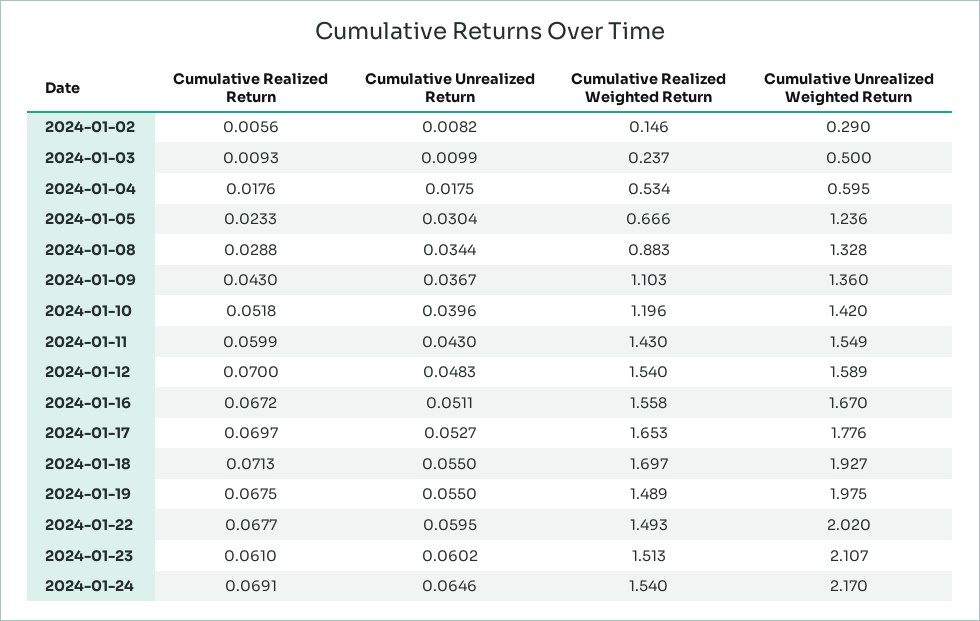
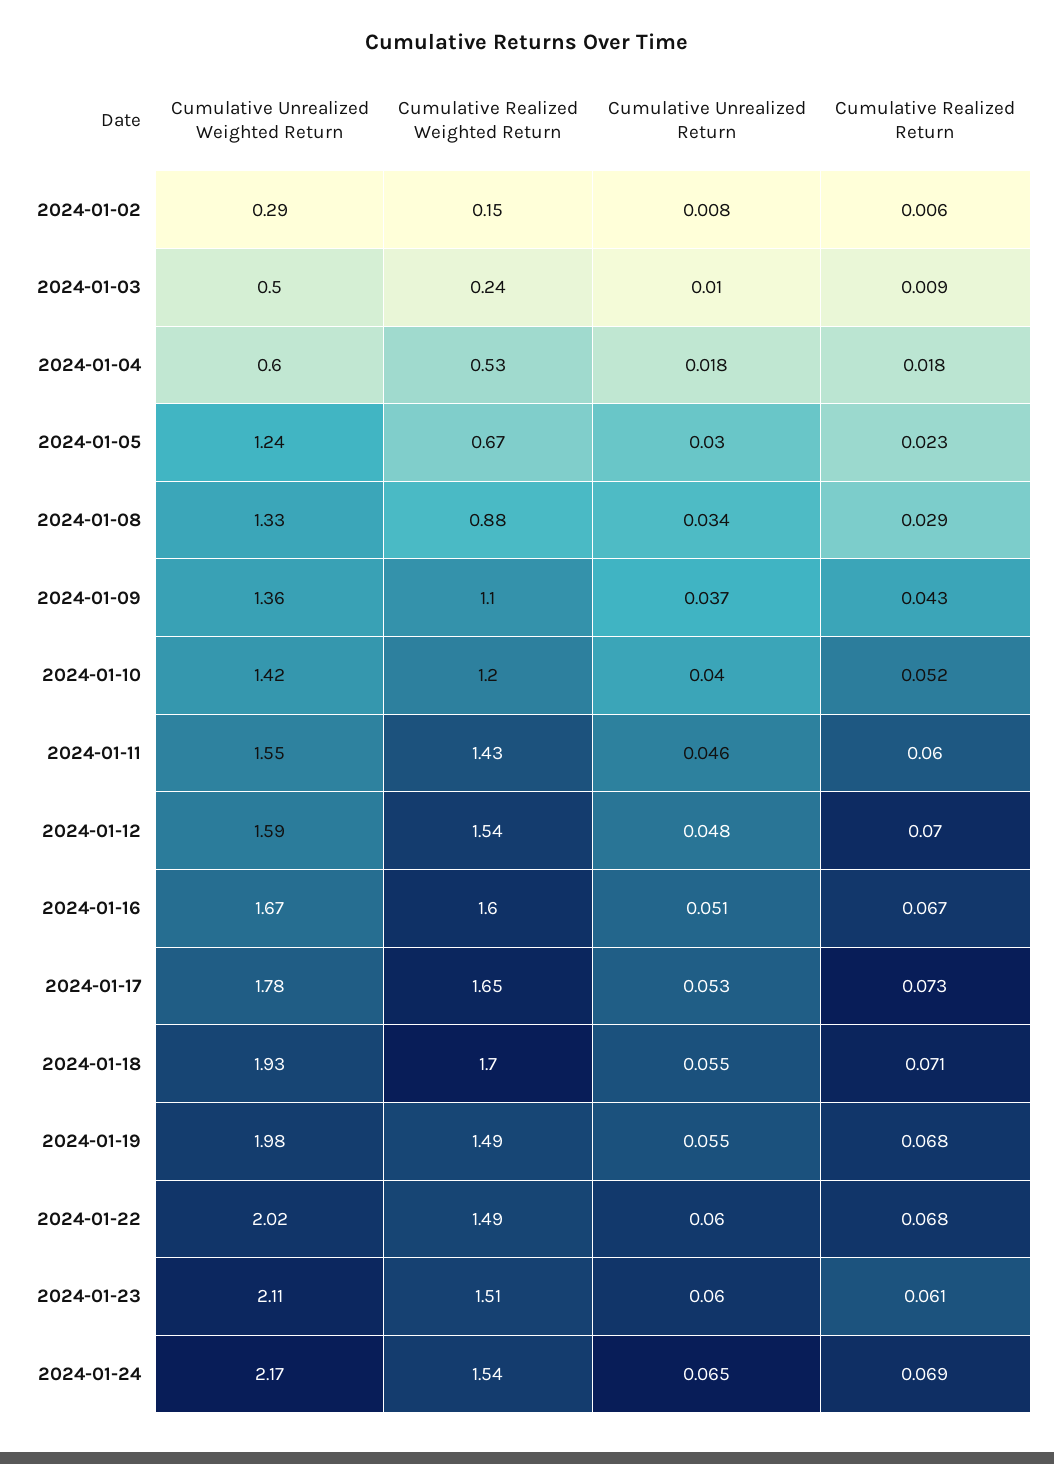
  {
    "Cumulative Realized Return": {
      "2024-01-02": 0.0056,
      "2024-01-03": 0.0093,
      "2024-01-04": 0.0176,
      "2024-01-05": 0.0233,
      "2024-01-08": 0.0288,
      "2024-01-09": 0.043,
      "2024-01-10": 0.0518,
      "2024-01-11": 0.0599,
      "2024-01-12": 0.07,
      "2024-01-16": 0.0672,
-     "2024-01-17": 0.0697,
+     "2024-01-17": 0.073,
      "2024-01-18": 0.0713,
      "2024-01-19": 0.0675,
      "2024-01-22": 0.0677,
      "2024-01-23": 0.061,
      "2024-01-24": 0.0691
    },
    "Cumulative Unrealized Return": {
      "2024-01-02": 0.0082,
      "2024-01-03": 0.0099,
      "2024-01-04": 0.0175,
      "2024-01-05": 0.0304,
      "2024-01-08": 0.0344,
      "2024-01-09": 0.0367,
      "2024-01-10": 0.0396,
-     "2024-01-11": 0.043,
+     "2024-01-11": 0.046,
      "2024-01-12": 0.0483,
      "2024-01-16": 0.0511,
      "2024-01-17": 0.0527,
      "2024-01-18": 0.055,
      "2024-01-19": 0.055,
      "2024-01-22": 0.0595,
      "2024-01-23": 0.0602,
      "2024-01-24": 0.0646
    },
    "Cumulative Realized Weighted Return": {
      "2024-01-02": 0.146,
      "2024-01-03": 0.237,
      "2024-01-04": 0.534,
      "2024-01-05": 0.666,
      "2024-01-08": 0.883,
      "2024-01-09": 1.103,
      "2024-01-10": 1.196,
      "2024-01-11": 1.43,
      "2024-01-12": 1.54,
-     "2024-01-16": 1.558,
+     "2024-01-16": 1.6,
      "2024-01-17": 1.653,
      "2024-01-18": 1.697,
      "2024-01-19": 1.489,
      "2024-01-22": 1.493,
      "2024-01-23": 1.513,
      "2024-01-24": 1.54
    },
    "Cumulative Unrealized Weighted Return": {
      "2024-01-02": 0.29,
      "2024-01-03": 0.5,
      "2024-01-04": 0.595,
      "2024-01-05": 1.236,
      "2024-01-08": 1.328,
      "2024-01-09": 1.36,
      "2024-01-10": 1.42,
      "2024-01-11": 1.549,
      "2024-01-12": 1.589,
      "2024-01-16": 1.67,
      "2024-01-17": 1.776,
      "2024-01-18": 1.927,
      "2024-01-19": 1.975,
      "2024-01-22": 2.02,
      "2024-01-23": 2.107,
      "2024-01-24": 2.17
    }
  }

